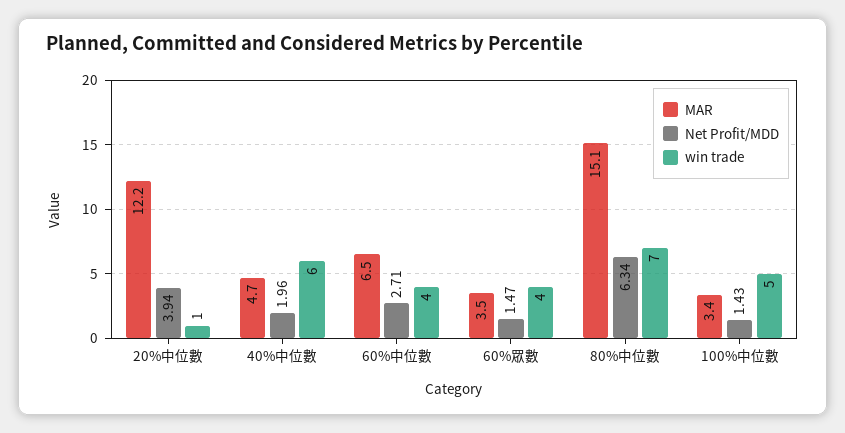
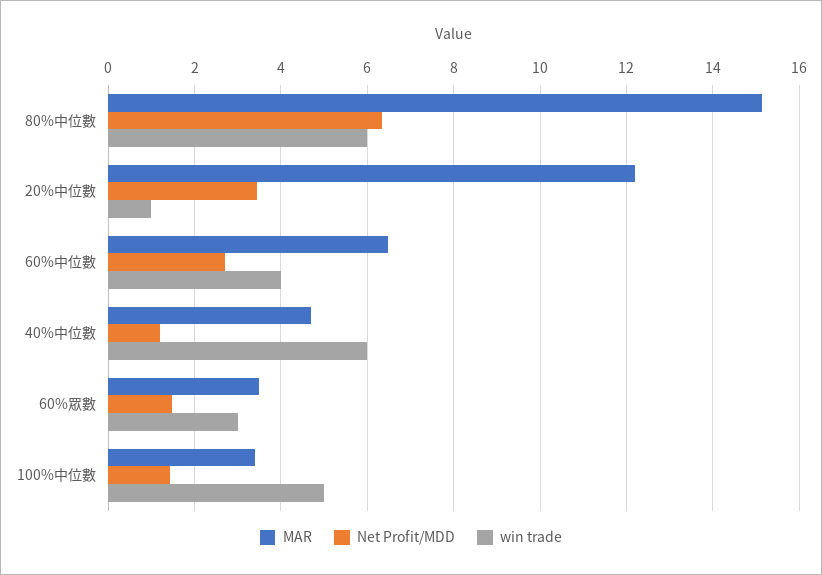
  {
    "MAR": {
      "20%中位數": 12.2,
      "40%中位數": 4.7,
      "60%中位數": 6.5,
      "60%眾數": 3.5,
      "80%中位數": 15.1,
      "100%中位數": 3.4
    },
    "Net Profit/MDD": {
-     "20%中位數": 3.94,
+     "20%中位數": 3.4,
-     "40%中位數": 1.96,
+     "40%中位數": 1.2,
      "60%中位數": 2.71,
      "60%眾數": 1.47,
      "80%中位數": 6.34,
      "100%中位數": 1.43
    },
    "win trade": {
      "20%中位數": 1,
      "40%中位數": 6,
      "60%中位數": 4,
-     "60%眾數": 4,
+     "60%眾數": 3,
-     "80%中位數": 7,
+     "80%中位數": 6,
      "100%中位數": 5
    }
  }

